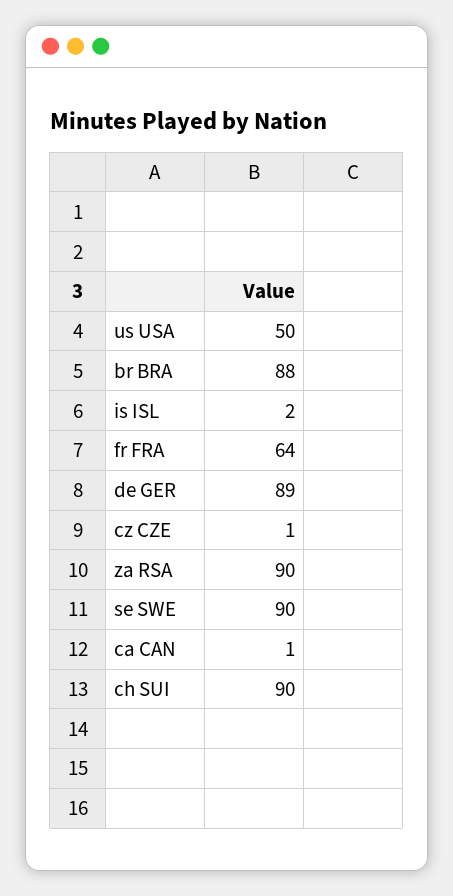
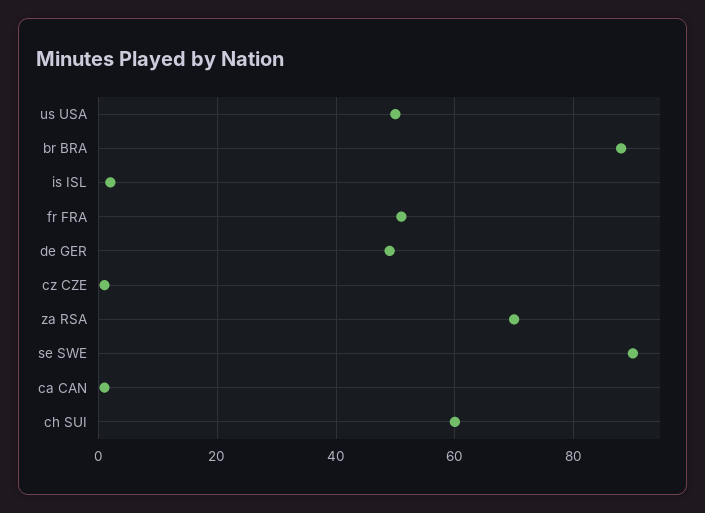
  {
    "us USA": 50,
    "br BRA": 88,
    "is ISL": 2,
-   "fr FRA": 64,
+   "fr FRA": 50,
-   "de GER": 89,
+   "de GER": 50,
    "cz CZE": 1,
-   "za RSA": 90,
+   "za RSA": 70,
    "se SWE": 90,
    "ca CAN": 1,
-   "ch SUI": 90
+   "ch SUI": 60
  }

